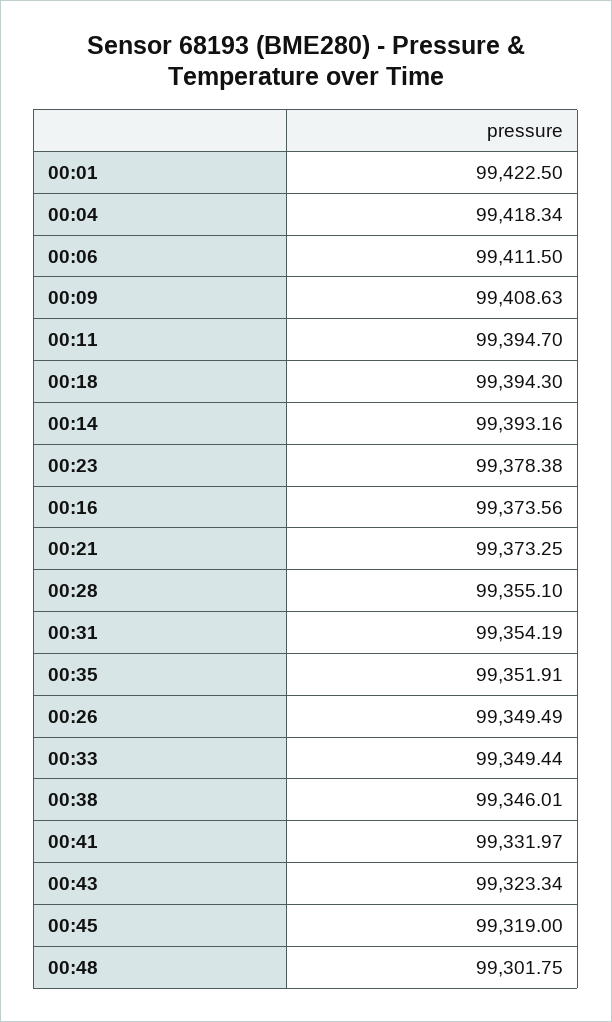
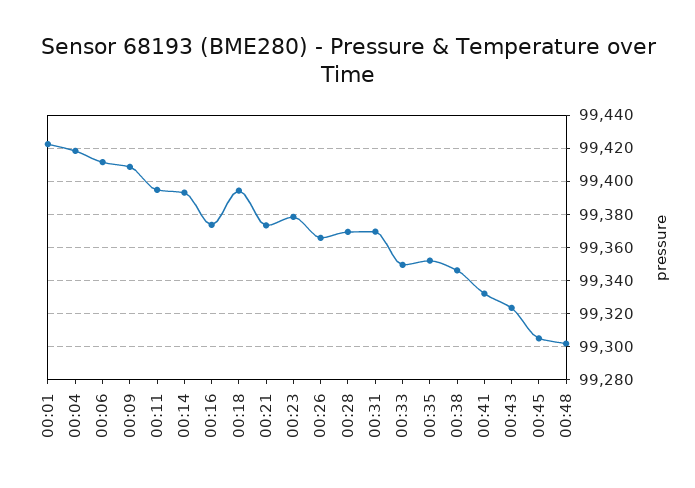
  {
    "00:01": 99422.5,
    "00:04": 99418.34,
    "00:06": 99411.5,
    "00:09": 99408.63,
    "00:11": 99394.7,
    "00:18": 99394.3,
    "00:14": 99393.16,
    "00:23": 99378.38,
    "00:16": 99373.56,
    "00:21": 99373.25,
-   "00:28": 99355.1,
+   "00:28": 99370,
-   "00:31": 99354.19,
+   "00:31": 99370,
    "00:35": 99351.91,
-   "00:26": 99349.49,
+   "00:26": 99365,
    "00:33": 99349.44,
    "00:38": 99346.01,
    "00:41": 99331.97,
    "00:43": 99323.34,
-   "00:45": 99319,
+   "00:45": 99305,
    "00:48": 99301.75
  }

